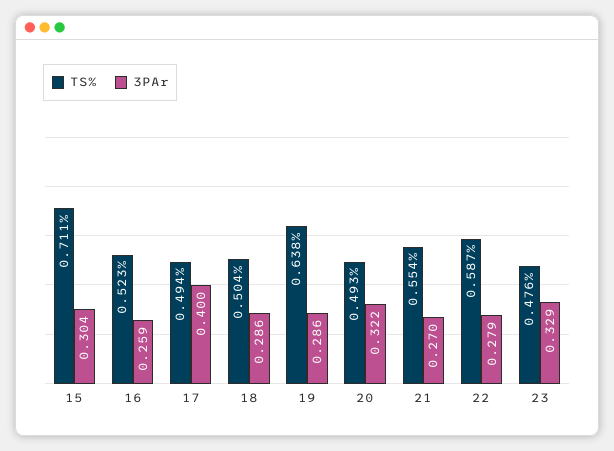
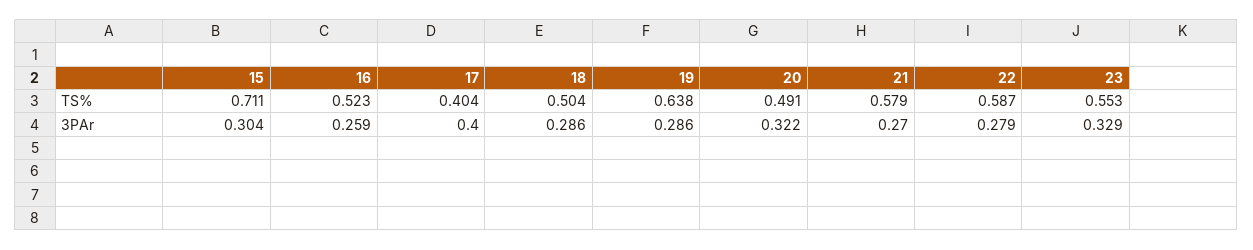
  {
    "TS%": {
      "15": 0.711,
      "16": 0.523,
-     "17": 0.494,
+     "17": 0.404,
      "18": 0.504,
      "19": 0.638,
-     "20": 0.493,
+     "20": 0.491,
-     "21": 0.554,
+     "21": 0.579,
      "22": 0.587,
-     "23": 0.476
+     "23": 0.553
    },
    "3PAr": {
      "15": 0.304,
      "16": 0.259,
      "17": 0.4,
      "18": 0.286,
      "19": 0.286,
      "20": 0.322,
      "21": 0.27,
      "22": 0.279,
      "23": 0.329
    }
  }

